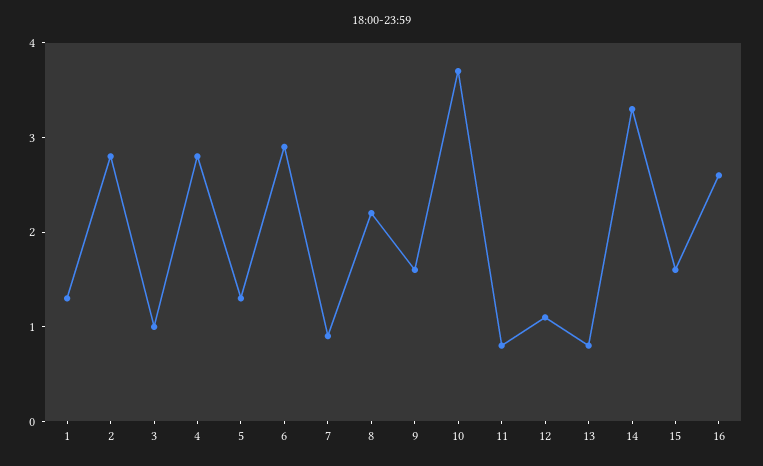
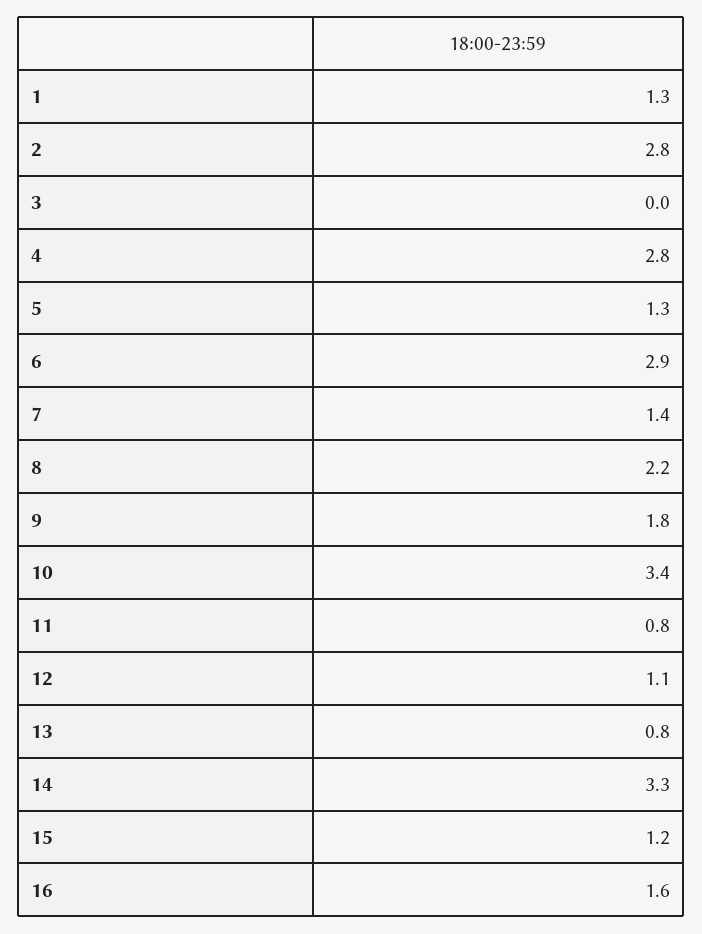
  {
    "1": 1.3,
    "2": 2.8,
-   "3": 1,
+   "3": 0,
    "4": 2.8,
    "5": 1.3,
    "6": 2.9,
-   "7": 0.9,
+   "7": 1.4,
    "8": 2.2,
-   "9": 1.6,
+   "9": 1.8,
-   "10": 3.7,
+   "10": 3.4,
    "11": 0.8,
    "12": 1.1,
    "13": 0.8,
    "14": 3.3,
-   "15": 1.6,
+   "15": 1.2,
-   "16": 2.6
+   "16": 1.6
  }

